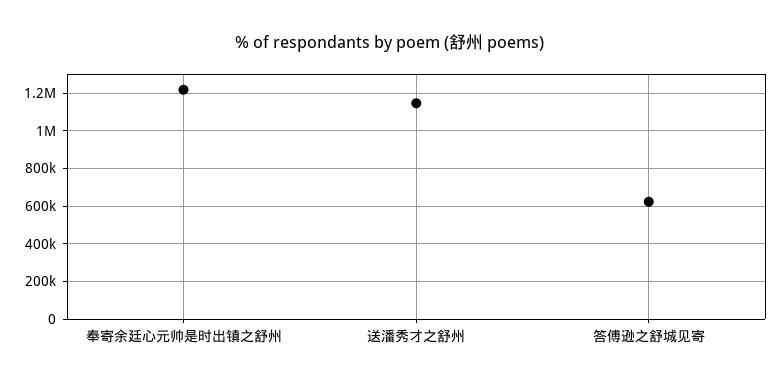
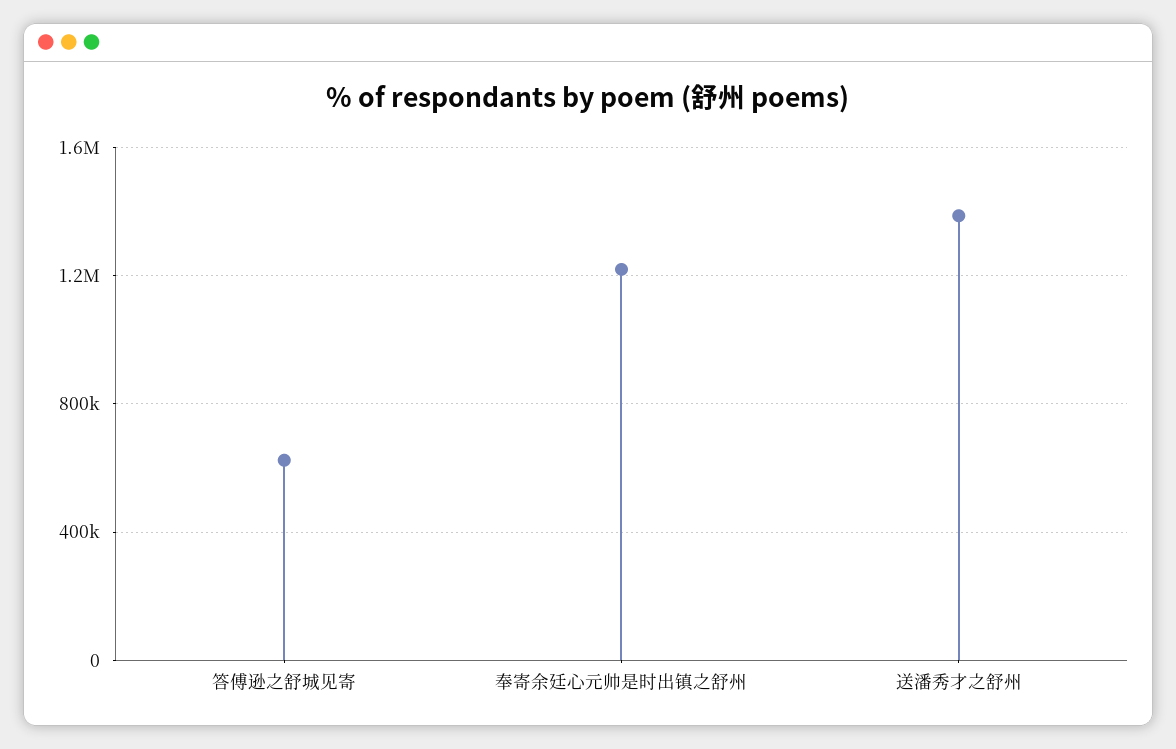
  {
    "奉寄余廷心元帅是时出镇之舒州": 1200000,
-   "送潘秀才之舒州": 1150000,
+   "送潘秀才之舒州": 1400000,
    "答傅逊之舒城见寄": 600000
  }

